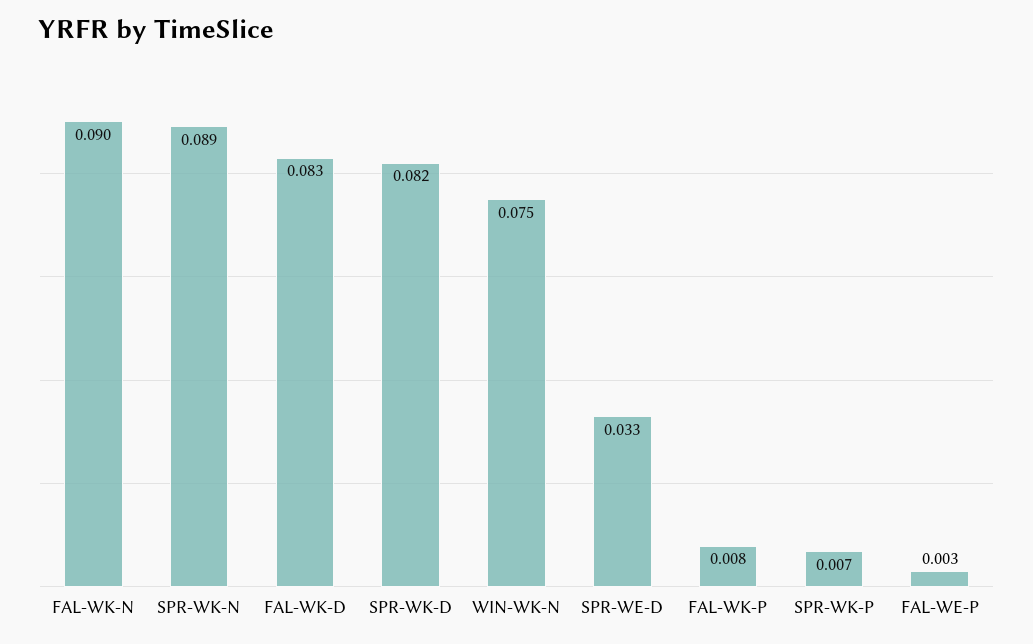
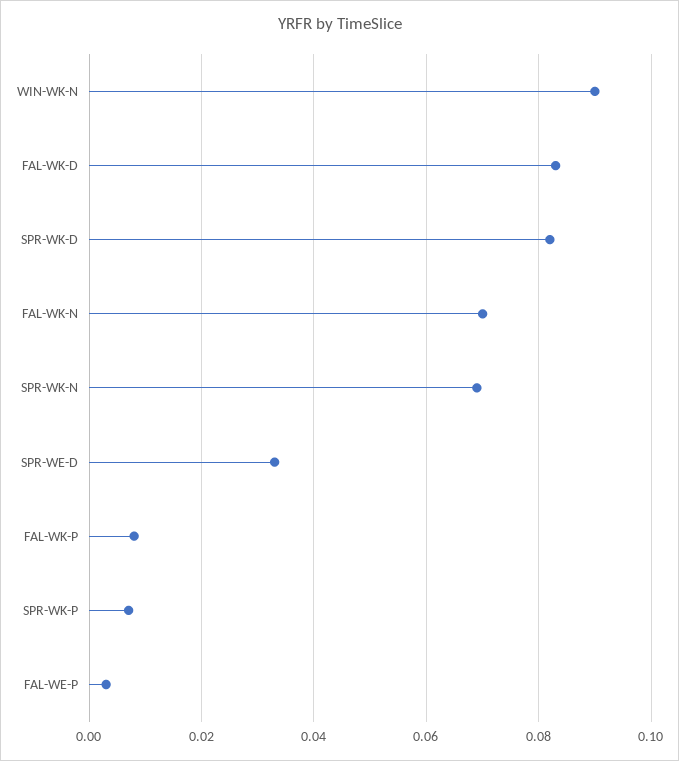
  {
-   "FAL-WK-N": 0.09,
+   "FAL-WK-N": 0.07,
-   "SPR-WK-N": 0.089,
+   "SPR-WK-N": 0.07,
    "FAL-WK-D": 0.083,
    "SPR-WK-D": 0.082,
-   "WIN-WK-N": 0.075,
+   "WIN-WK-N": 0.09,
    "SPR-WE-D": 0.033,
    "FAL-WK-P": 0.008,
    "SPR-WK-P": 0.007,
    "FAL-WE-P": 0.003
  }

